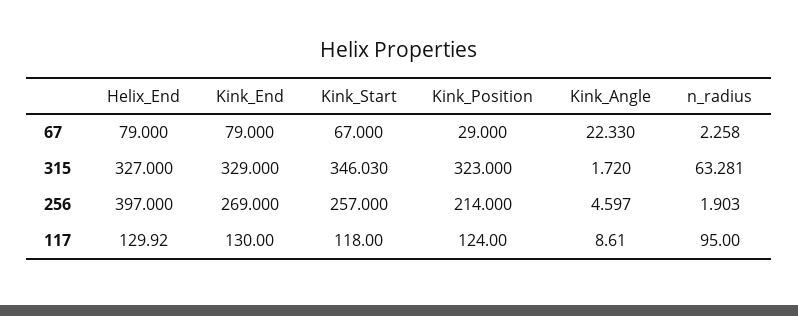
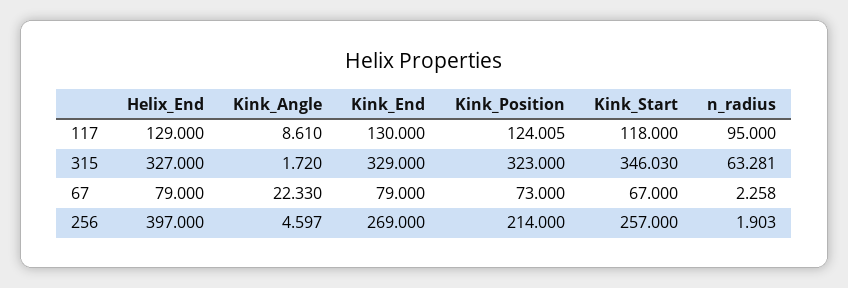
  {
    "Helix_End": {
      "67": 79,
      "315": 327,
      "256": 397,
-     "117": 129.92
+     "117": 129
    },
    "Kink_End": {
      "67": 79,
      "315": 329,
      "256": 269,
      "117": 130
    },
    "Kink_Start": {
      "67": 67,
      "315": 346.03,
      "256": 257,
      "117": 118
    },
    "Kink_Position": {
-     "67": 29,
+     "67": 73,
      "315": 323,
      "256": 214,
-     "117": 124
+     "117": 124.005
    },
    "Kink_Angle": {
      "67": 22.33,
      "315": 1.72,
      "256": 4.597,
      "117": 8.61
    },
    "n_radius": {
      "67": 2.258,
      "315": 63.281,
      "256": 1.903,
      "117": 95
    }
  }

